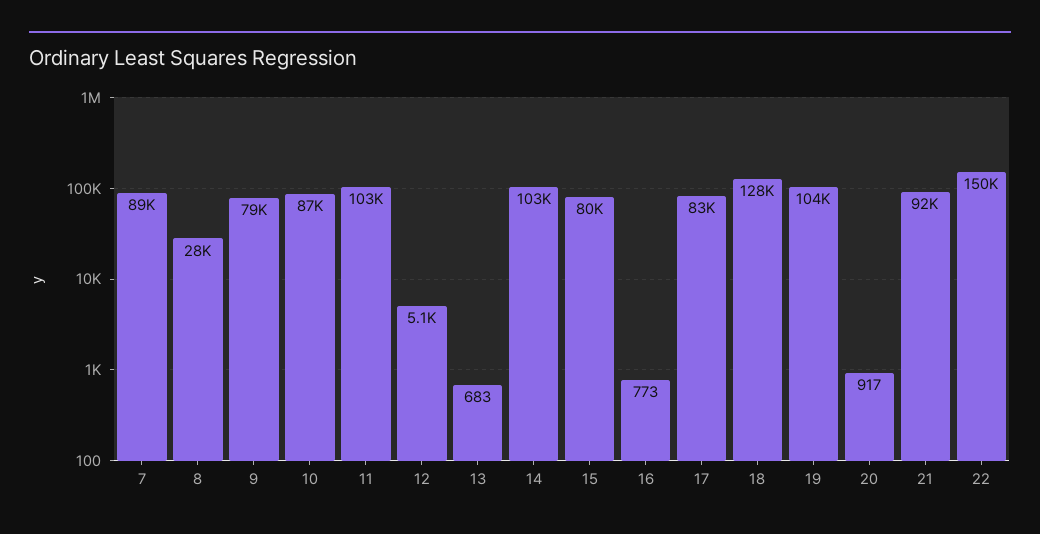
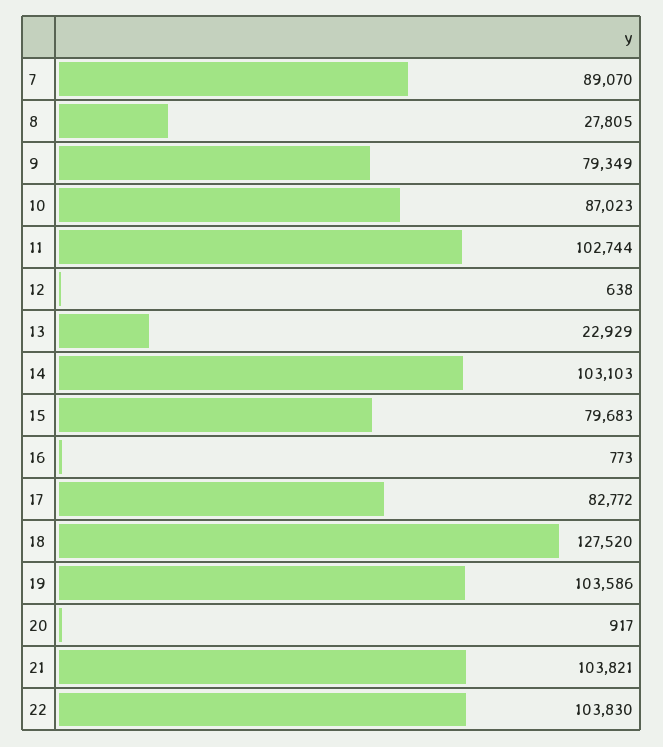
  {
    "7": 89070,
    "8": 27805,
    "9": 79349,
    "10": 87023,
    "11": 102744,
-   "12": 5100,
+   "12": 638,
-   "13": 683,
+   "13": 22929,
    "14": 103103,
    "15": 79683,
    "16": 773,
    "17": 82772,
    "18": 127520,
    "19": 103586,
    "20": 917,
-   "21": 92000,
+   "21": 103821,
-   "22": 150000
+   "22": 103830
  }

